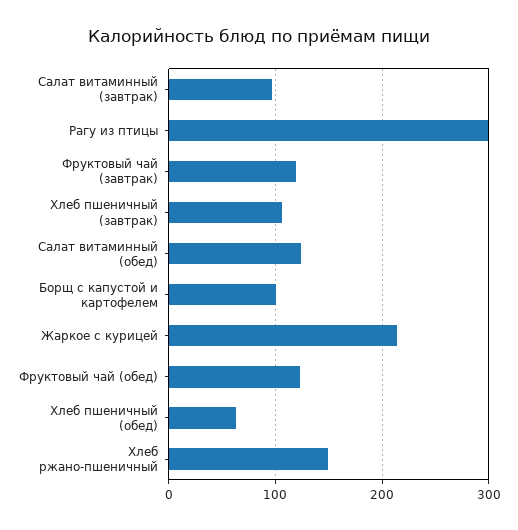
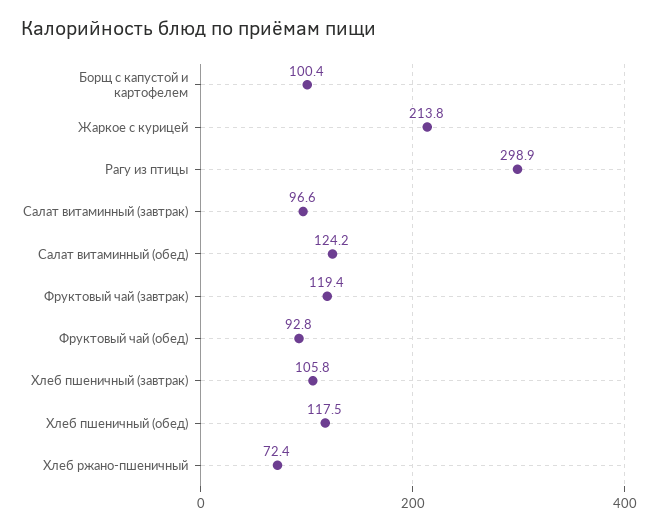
  {
    "Салат витаминный (завтрак)": 96.6,
    "Рагу из птицы": 298.9,
    "Фруктовый чай (завтрак)": 119.4,
    "Хлеб пшеничный (завтрак)": 105.8,
    "Салат витаминный (обед)": 124.2,
    "Борщ с капустой и картофелем": 100.4,
    "Жаркое с курицей": 213.8,
-   "Фруктовый чай (обед)": 120,
+   "Фруктовый чай (обед)": 92.8,
-   "Хлеб пшеничный (обед)": 60,
+   "Хлеб пшеничный (обед)": 117.5,
-   "Хлеб ржано-пшеничный": 150
+   "Хлеб ржано-пшеничный": 72.4
  }

